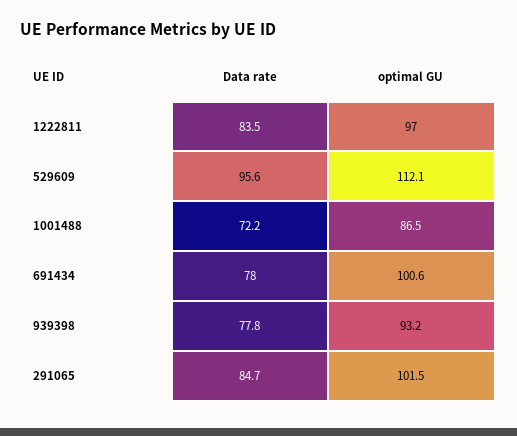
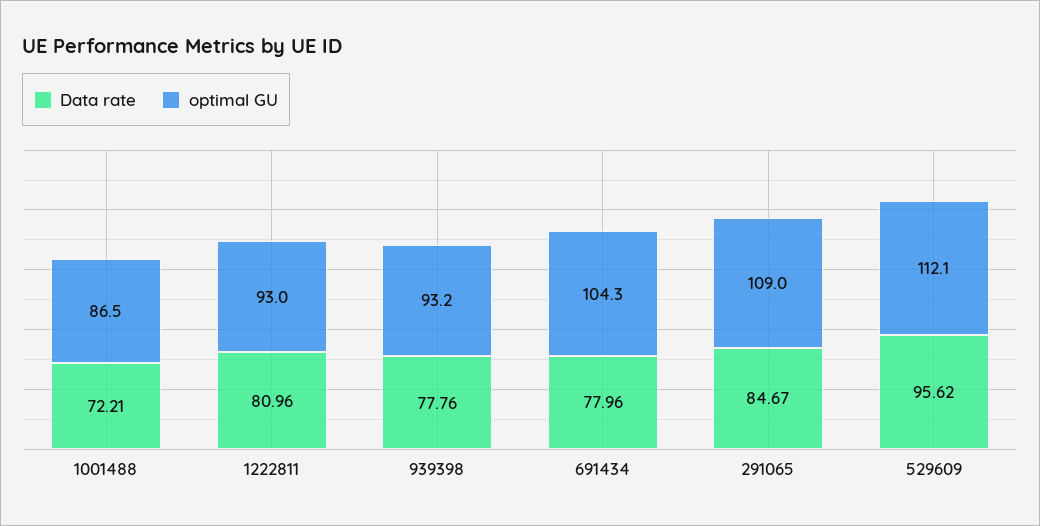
  {
    "Data rate": {
-     "1222811": 83.5,
+     "1222811": 80.96,
      "529609": 95.62,
      "1001488": 72.21,
      "691434": 77.96,
      "939398": 77.76,
      "291065": 84.67
    },
    "optimal GU": {
-     "1222811": 97,
+     "1222811": 93,
      "529609": 112.1,
      "1001488": 86.5,
-     "691434": 100.6,
+     "691434": 104.3,
      "939398": 93.2,
-     "291065": 101.5
+     "291065": 109
    }
  }

